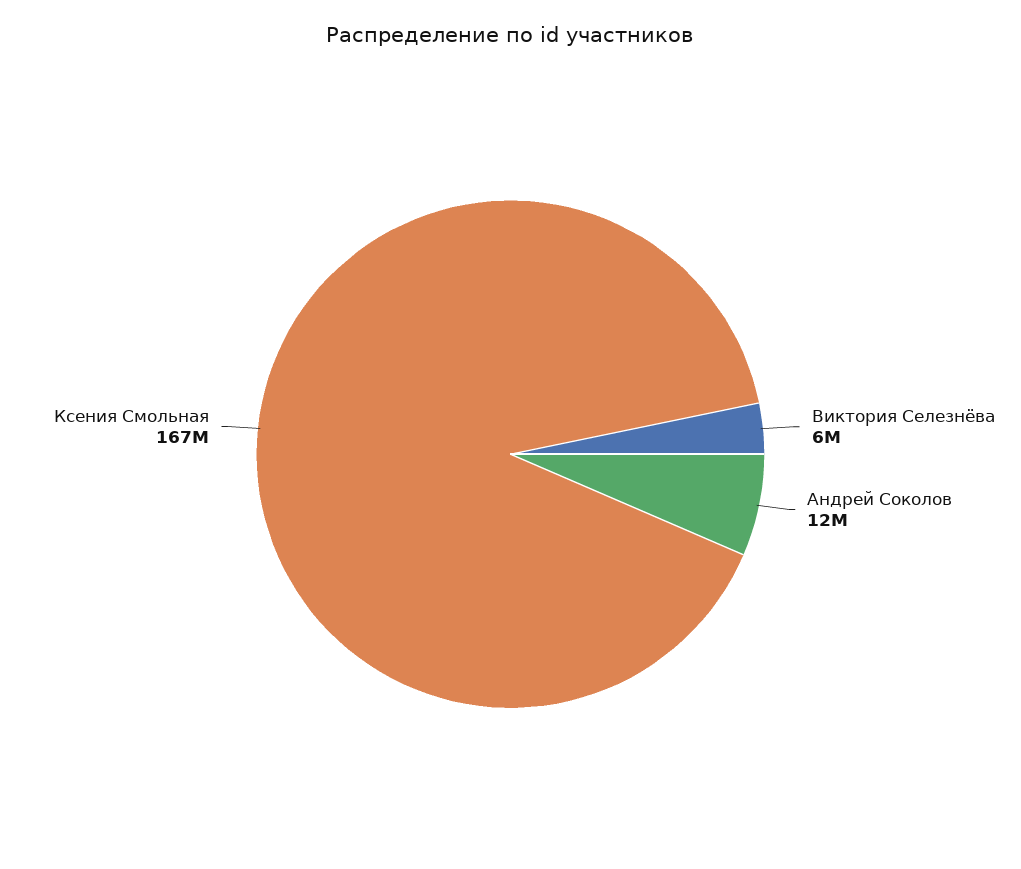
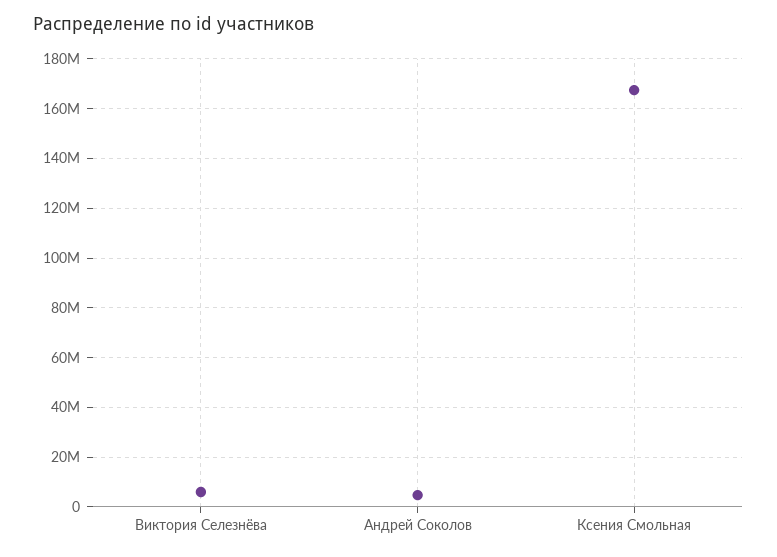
  {
    "Виктория Селезнёва": 6000000,
-   "Андрей Соколов": 12000000,
+   "Андрей Соколов": 5000000,
    "Ксения Смольная": 167000000
  }

